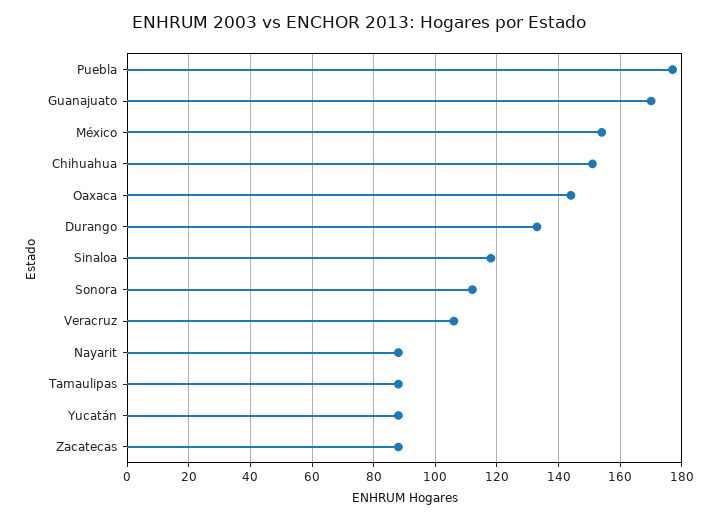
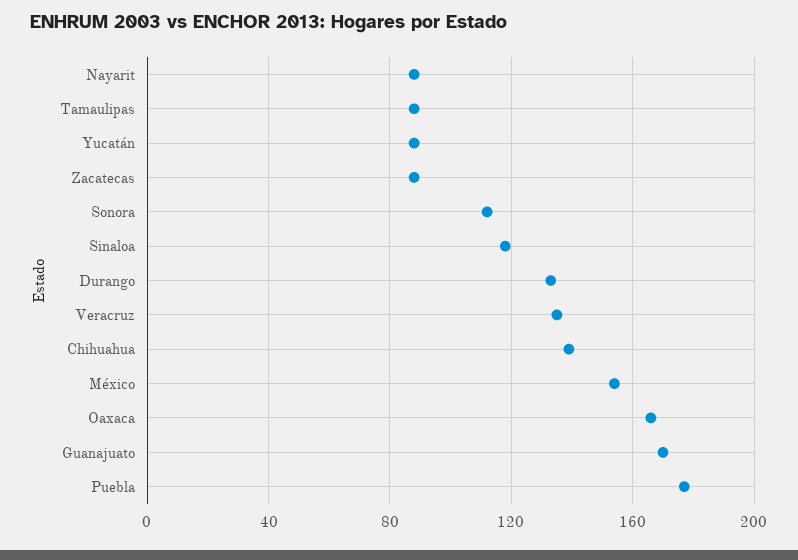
  {
    "Puebla": 175,
    "Guanajuato": 170,
    "México": 155,
-   "Chihuahua": 150,
+   "Chihuahua": 140,
-   "Oaxaca": 145,
+   "Oaxaca": 165,
    "Durango": 135,
    "Sinaloa": 120,
    "Sonora": 110,
-   "Veracruz": 105,
+   "Veracruz": 135,
    "Nayarit": 90,
    "Tamaulipas": 90,
    "Yucatán": 90,
    "Zacatecas": 90
  }

